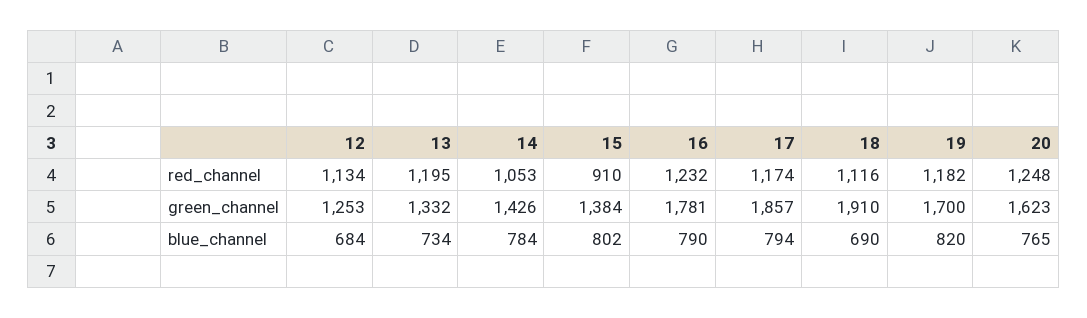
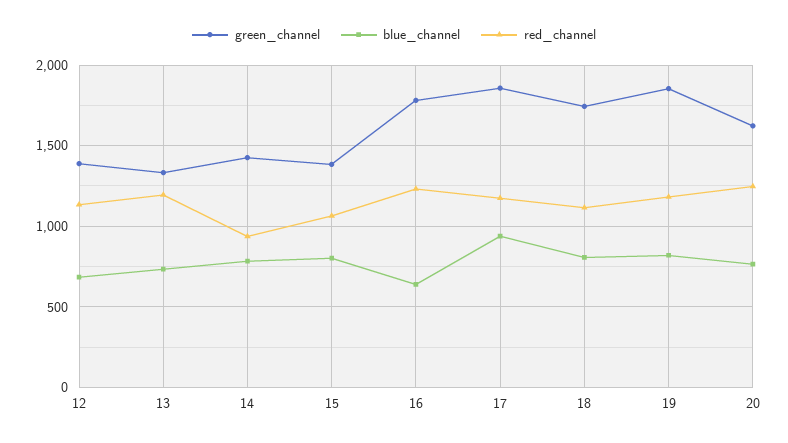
  {
    "red_channel": {
      "12": 1134,
      "13": 1195,
-     "14": 1053,
+     "14": 950,
-     "15": 910,
+     "15": 1050,
      "16": 1232,
      "17": 1174,
      "18": 1116,
      "19": 1182,
      "20": 1248
    },
    "green_channel": {
-     "12": 1253,
+     "12": 1400,
      "13": 1332,
      "14": 1426,
      "15": 1384,
      "16": 1781,
      "17": 1857,
-     "18": 1910,
+     "18": 1750,
-     "19": 1700,
+     "19": 1850,
      "20": 1623
    },
    "blue_channel": {
      "12": 684,
      "13": 734,
      "14": 784,
      "15": 802,
-     "16": 790,
+     "16": 650,
-     "17": 794,
+     "17": 950,
-     "18": 690,
+     "18": 800,
      "19": 820,
      "20": 765
    }
  }

